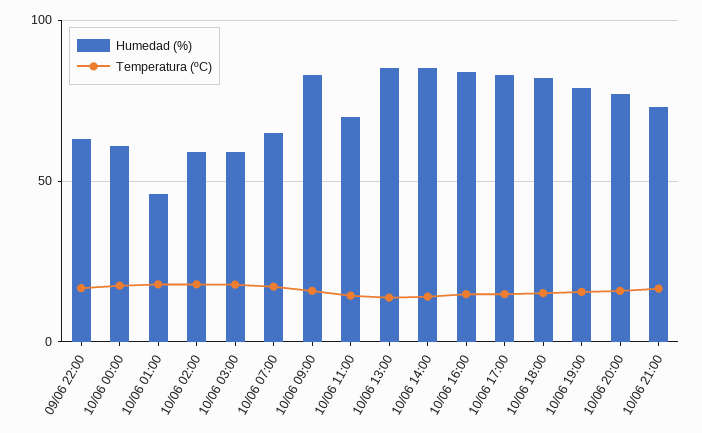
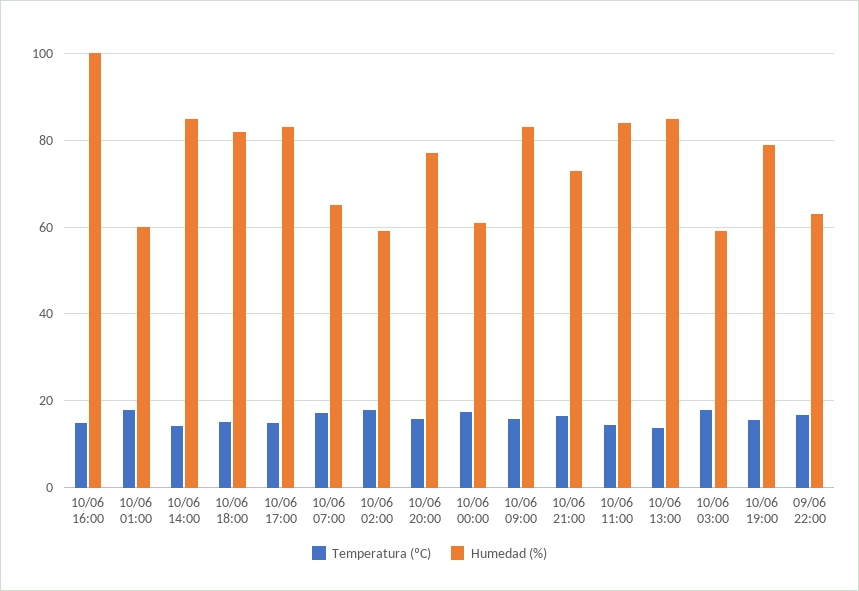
  {
    "Humedad (%)": {
      "09/06 22:00": 64,
      "10/06 00:00": 62,
-     "10/06 01:00": 45,
+     "10/06 01:00": 60,
      "10/06 02:00": 60,
      "10/06 03:00": 60,
      "10/06 07:00": 66,
      "10/06 09:00": 84,
-     "10/06 11:00": 70,
+     "10/06 11:00": 84,
      "10/06 13:00": 86,
      "10/06 14:00": 86,
-     "10/06 16:00": 85,
+     "10/06 16:00": 100,
      "10/06 17:00": 84,
      "10/06 18:00": 82,
      "10/06 19:00": 80,
      "10/06 20:00": 78,
      "10/06 21:00": 74
    },
    "Temperatura (ºC)": {
      "09/06 22:00": 16,
      "10/06 00:00": 18,
      "10/06 01:00": 18,
      "10/06 02:00": 18,
      "10/06 03:00": 18,
      "10/06 07:00": 18,
      "10/06 09:00": 16,
      "10/06 11:00": 14,
      "10/06 13:00": 14,
      "10/06 14:00": 14,
      "10/06 16:00": 14,
      "10/06 17:00": 14,
      "10/06 18:00": 16,
      "10/06 19:00": 16,
      "10/06 20:00": 16,
      "10/06 21:00": 16
    }
  }

